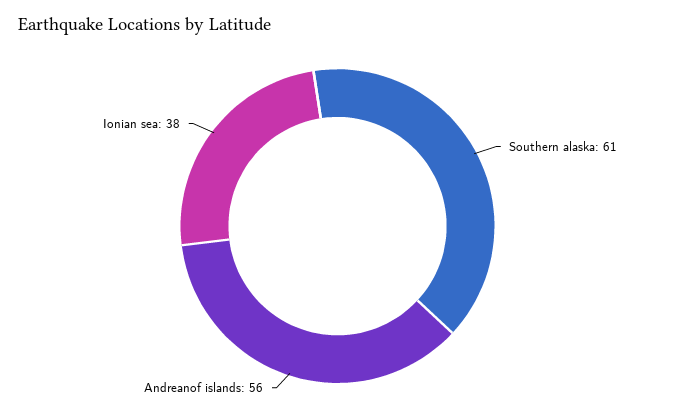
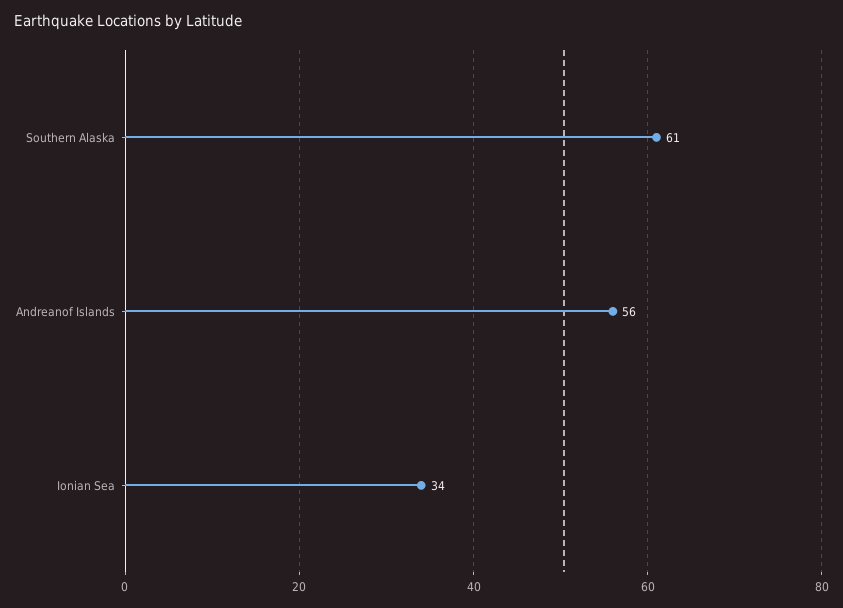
  {
    "Southern alaska": 61,
    "Andreanof islands": 56,
-   "Ionian sea": 38
+   "Ionian sea": 34
  }

